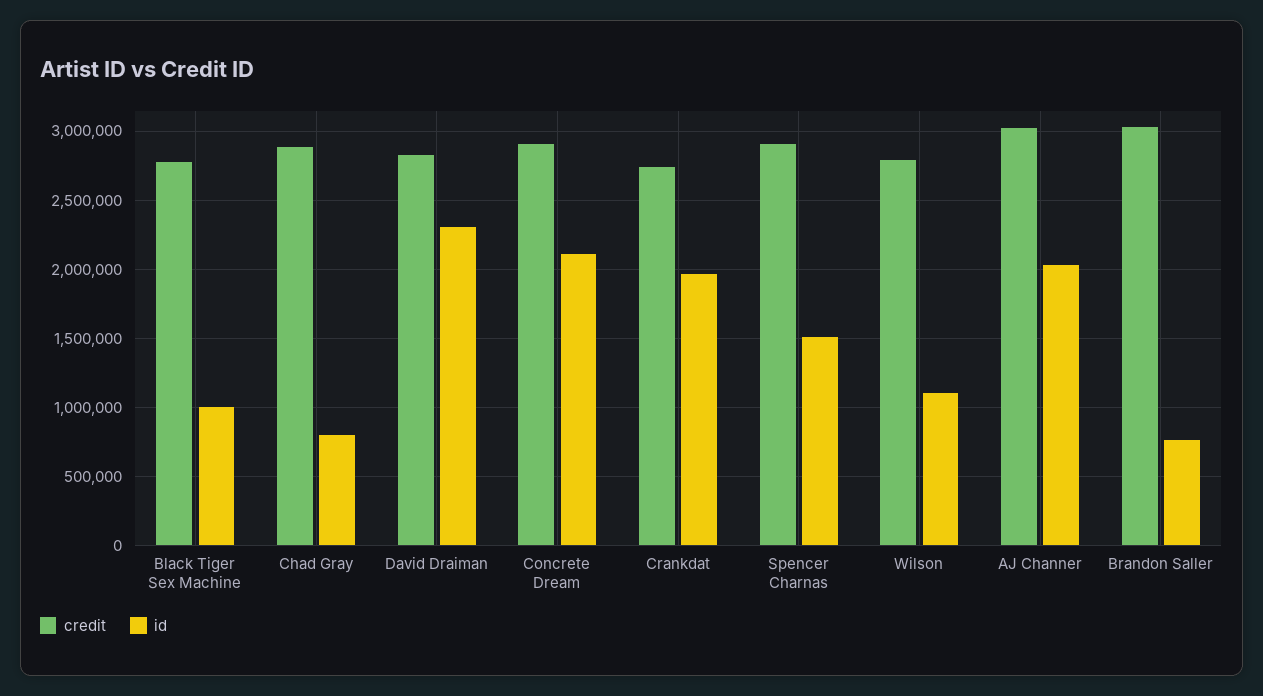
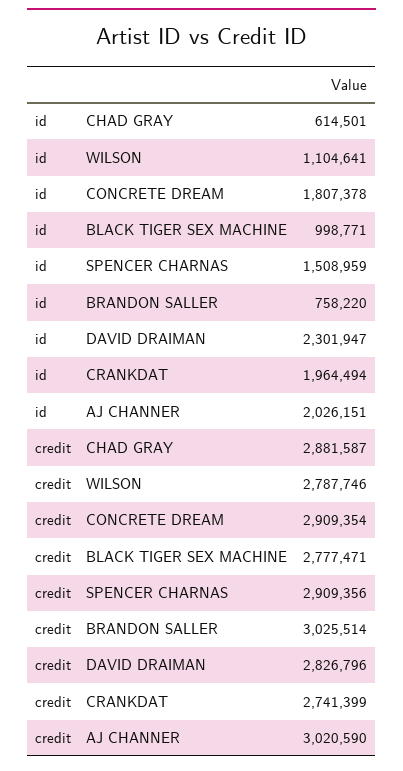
  {
    "credit": {
      "Black Tiger Sex Machine": 2777471,
      "Chad Gray": 2881587,
      "David Draiman": 2826796,
      "Concrete Dream": 2909354,
      "Crankdat": 2741399,
      "Spencer Charnas": 2909356,
      "Wilson": 2787746,
      "AJ Channer": 3020590,
      "Brandon Saller": 3025514
    },
    "id": {
      "Black Tiger Sex Machine": 998771,
-     "Chad Gray": 800000,
+     "Chad Gray": 614501,
      "David Draiman": 2301947,
-     "Concrete Dream": 2100000,
+     "Concrete Dream": 1807378,
      "Crankdat": 1964494,
      "Spencer Charnas": 1508959,
      "Wilson": 1104641,
      "AJ Channer": 2026151,
      "Brandon Saller": 758220
    }
  }

